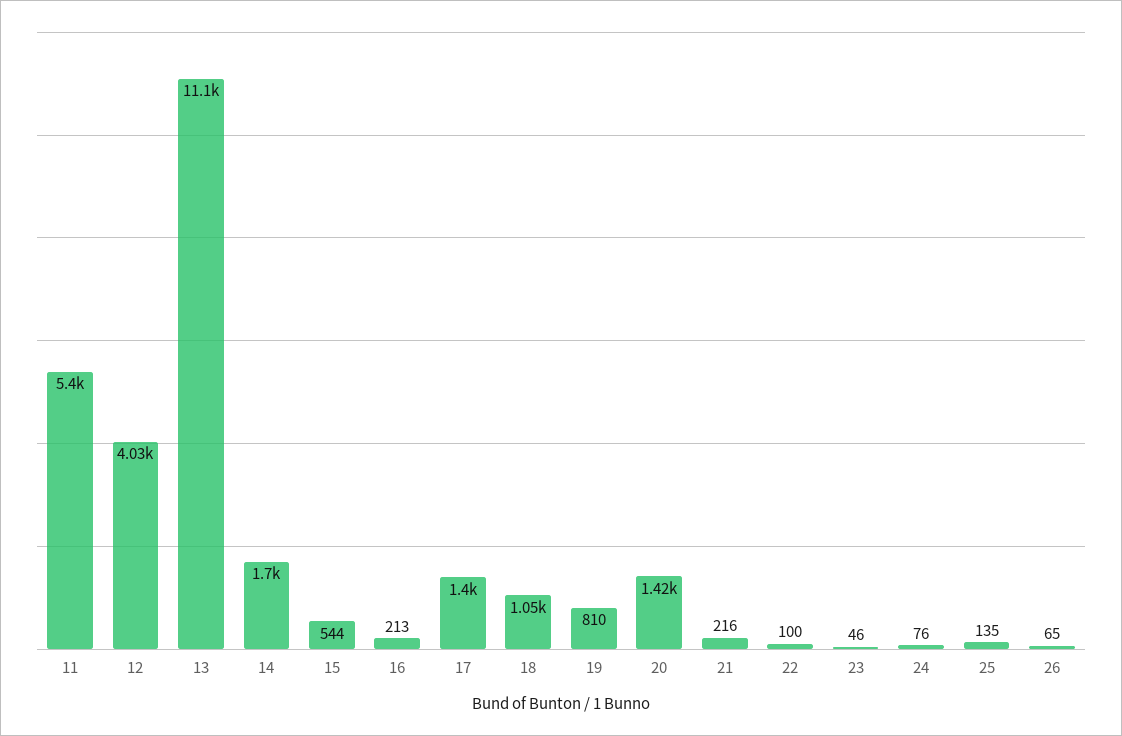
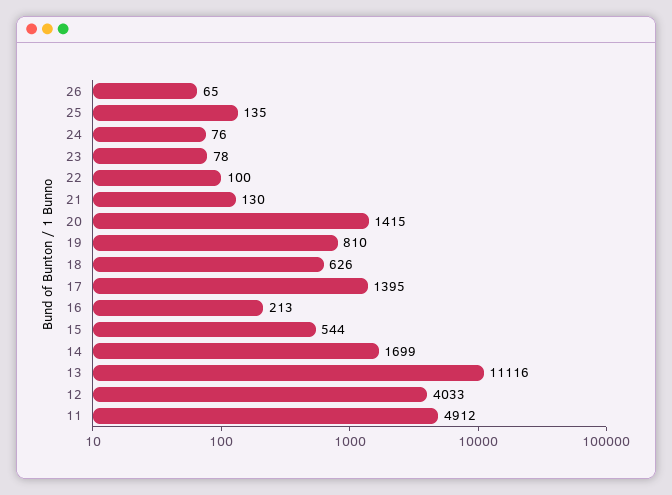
  {
-   "11": 5400,
+   "11": 4912,
    "12": 4033,
    "13": 11116,
    "14": 1699,
    "15": 544,
    "16": 213,
    "17": 1395,
-   "18": 1050,
+   "18": 626,
    "19": 810,
    "20": 1415,
-   "21": 216,
+   "21": 130,
    "22": 100,
-   "23": 46,
+   "23": 78,
    "24": 76,
    "25": 135,
    "26": 65
  }

